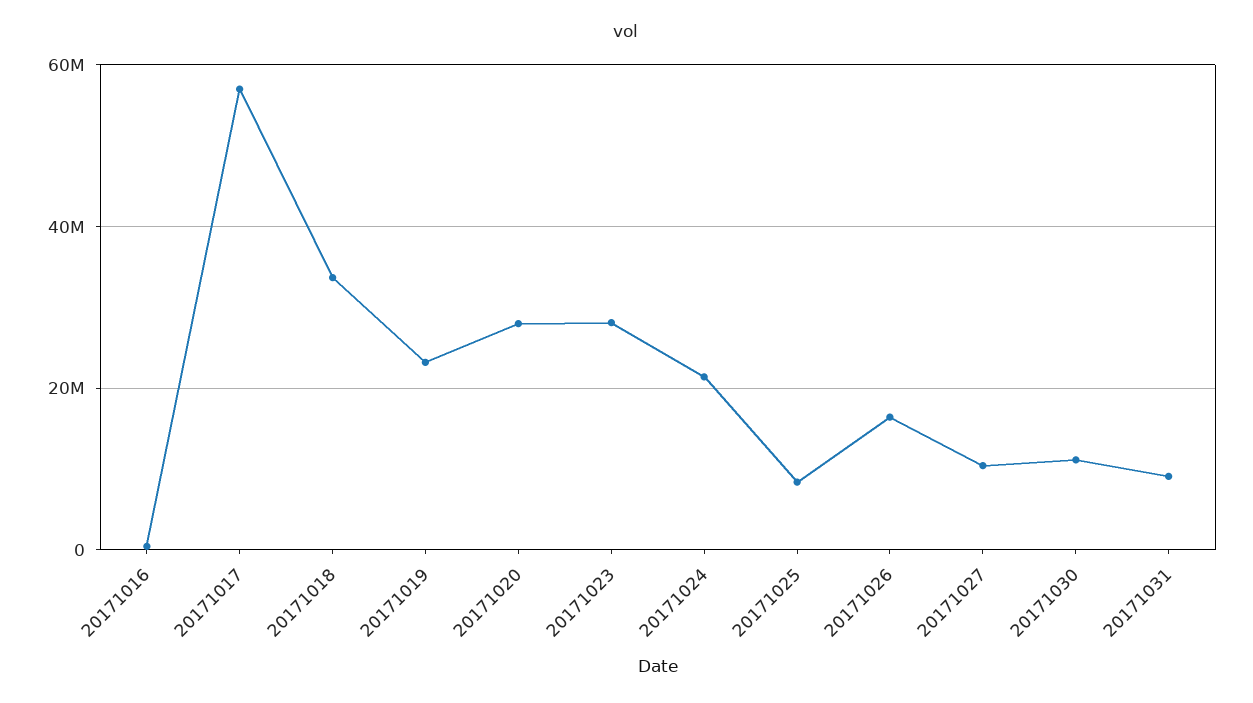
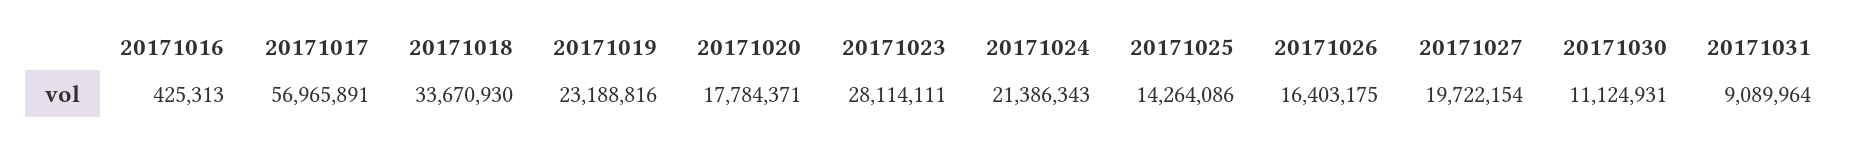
  {
    "20171016": 425313,
    "20171017": 56965891,
    "20171018": 33670930,
    "20171019": 23188816,
-   "20171020": 28000000,
+   "20171020": 17784371,
    "20171023": 28114111,
    "20171024": 21386343,
-   "20171025": 8000000,
+   "20171025": 14264086,
    "20171026": 16403175,
-   "20171027": 10000000,
+   "20171027": 19722154,
    "20171030": 11124931,
    "20171031": 9089964
  }

